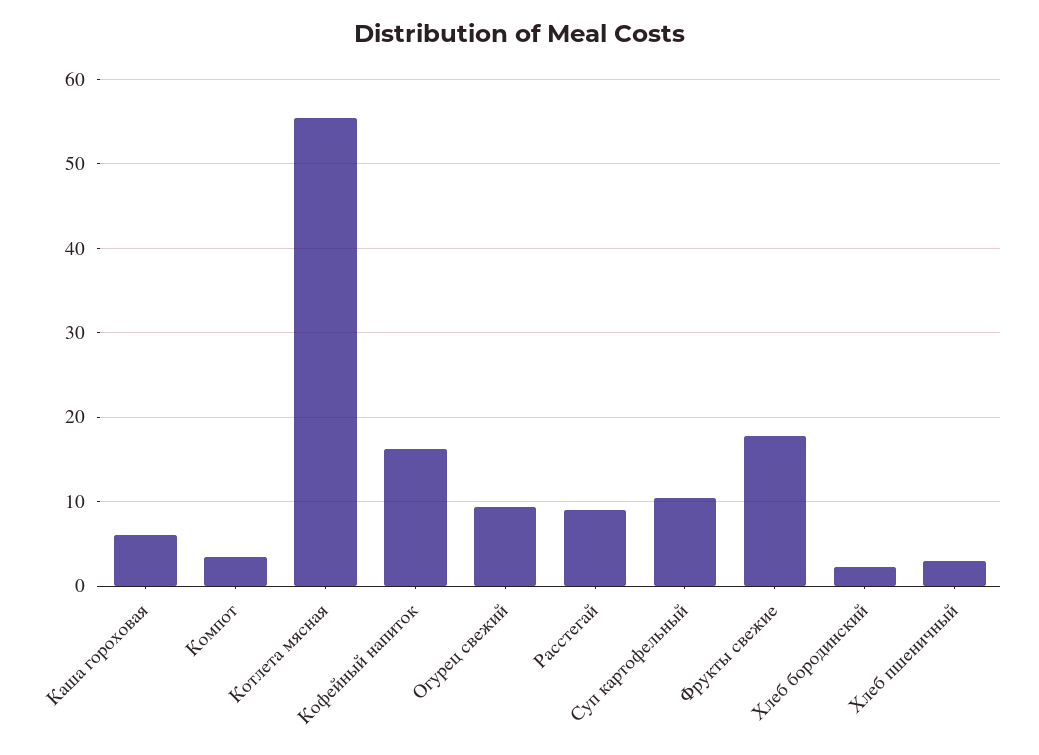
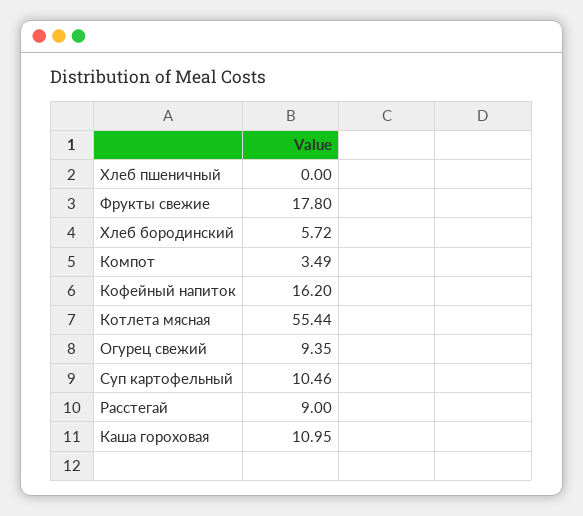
  {
-   "Каша гороховая": 6,
+   "Каша гороховая": 10.95,
    "Компот": 3.49,
    "Котлета мясная": 55.44,
    "Кофейный напиток": 16.2,
    "Огурец свежий": 9.35,
    "Расстегай": 9,
    "Суп картофельный": 10.46,
    "Фрукты свежие": 17.8,
-   "Хлеб бородинский": 2,
+   "Хлеб бородинский": 5.72,
-   "Хлеб пшеничный": 3
+   "Хлеб пшеничный": 0
  }

